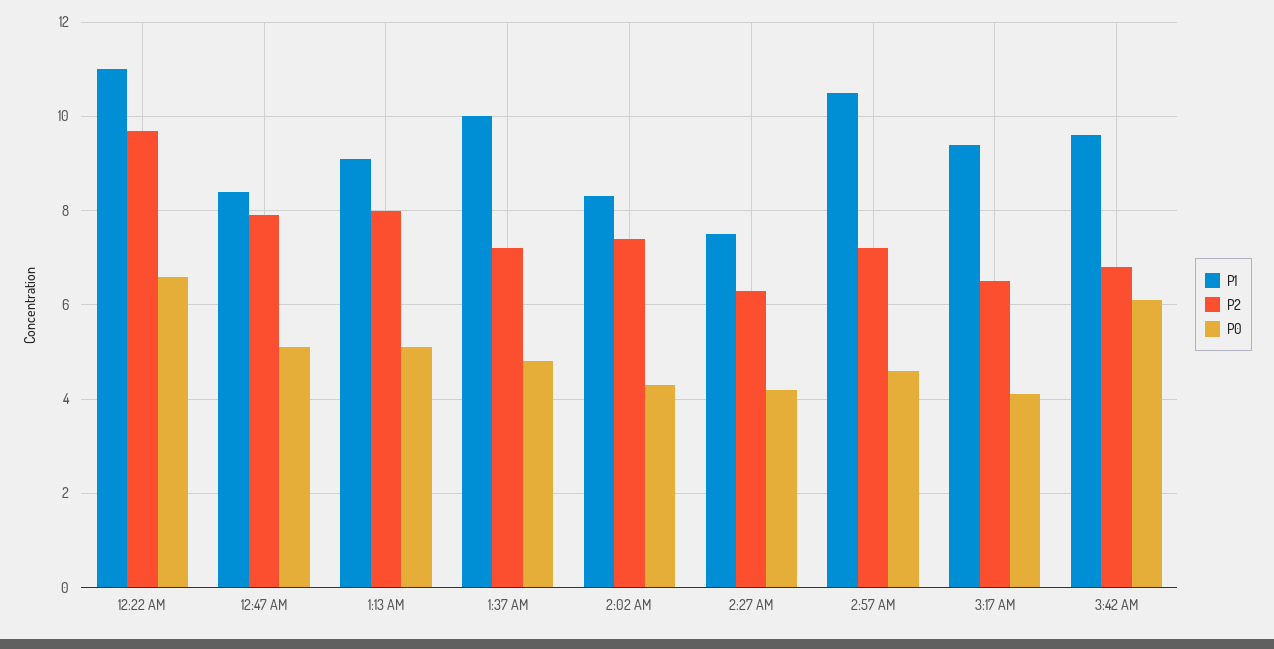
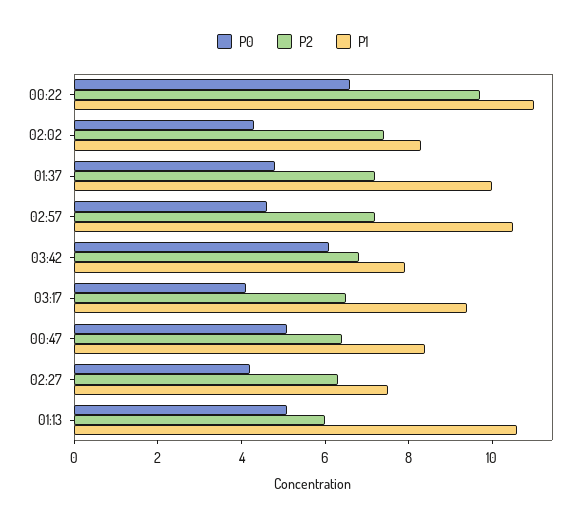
  {
    "P1": {
      "12:22 AM": 11,
      "12:47 AM": 8.5,
-     "1:13 AM": 9,
+     "1:13 AM": 10.5,
      "1:37 AM": 10,
      "2:02 AM": 8.5,
      "2:27 AM": 7.5,
      "2:57 AM": 10.5,
      "3:17 AM": 9.5,
-     "3:42 AM": 9.5
+     "3:42 AM": 8
    },
    "P2": {
      "12:22 AM": 9.5,
-     "12:47 AM": 8,
+     "12:47 AM": 6.5,
-     "1:13 AM": 8,
+     "1:13 AM": 6,
      "1:37 AM": 7,
      "2:02 AM": 7.5,
      "2:27 AM": 6.5,
      "2:57 AM": 7,
      "3:17 AM": 6.5,
      "3:42 AM": 7
    },
    "P0": {
      "12:22 AM": 6.5,
      "12:47 AM": 5,
      "1:13 AM": 5,
      "1:37 AM": 5,
      "2:02 AM": 4.5,
      "2:27 AM": 4,
      "2:57 AM": 4.5,
      "3:17 AM": 4,
      "3:42 AM": 6
    }
  }

